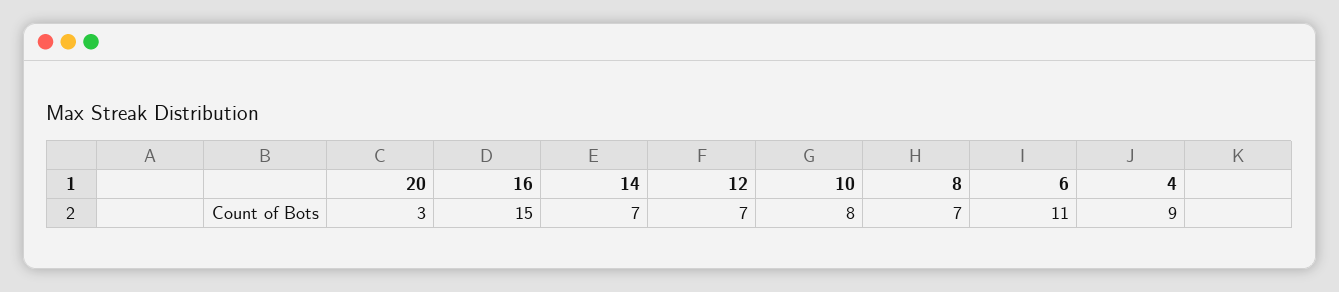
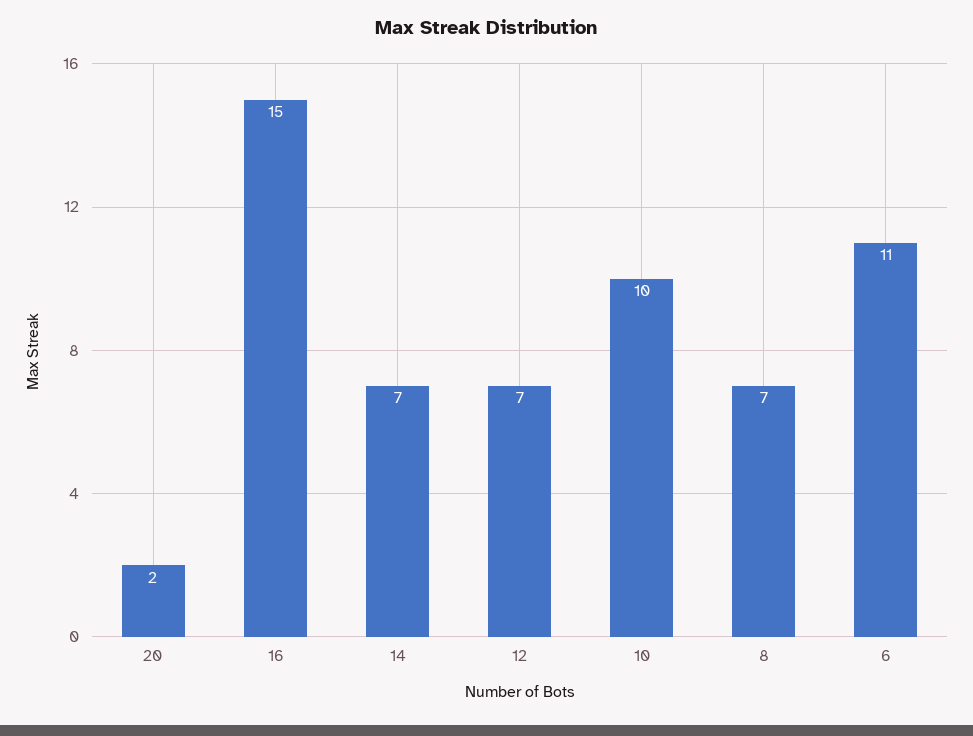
  {
-   "20": 3,
+   "20": 2,
    "16": 15,
    "14": 7,
    "12": 7,
-   "10": 8,
+   "10": 10,
    "8": 7,
-   "6": 11,
+   "6": 11
-   "4": 9
  }

